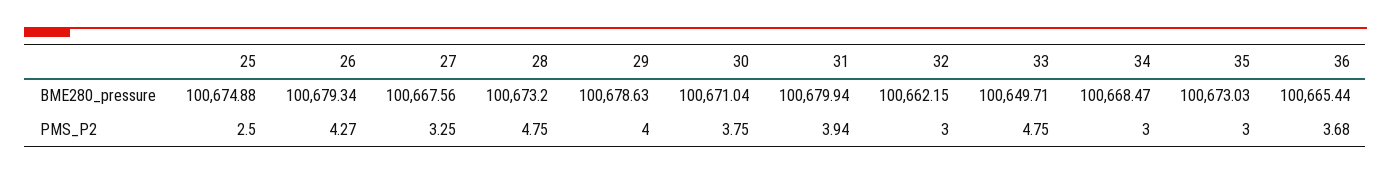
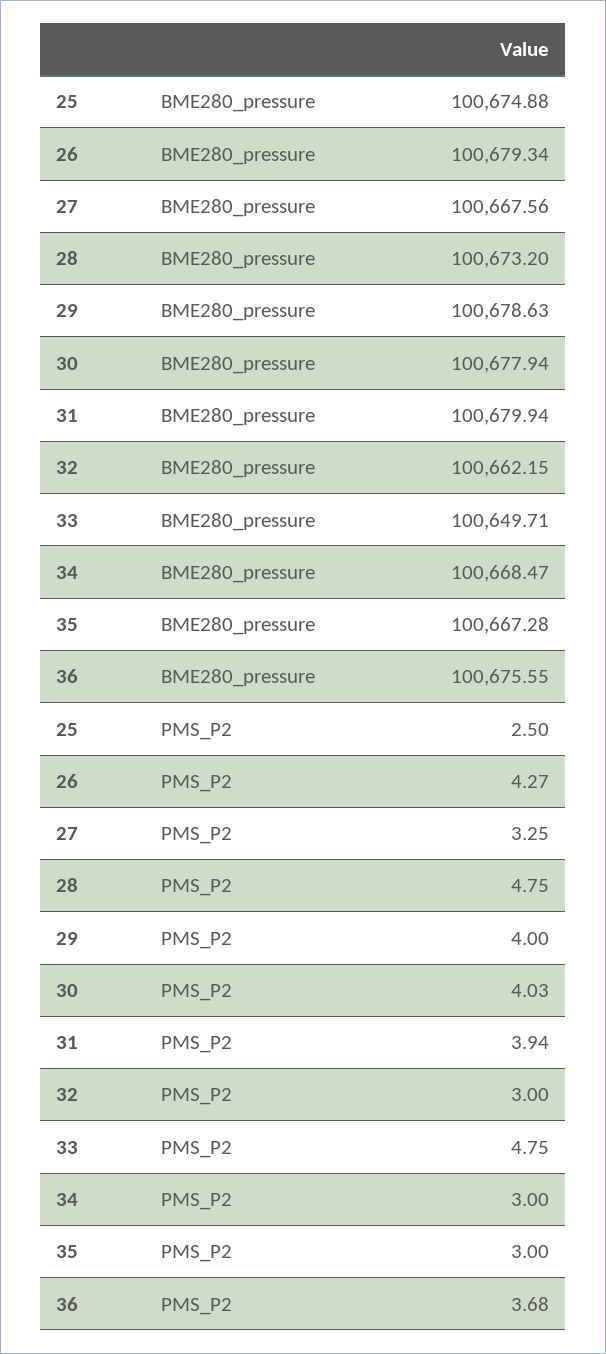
  {
    "25": {
      "BME280_pressure": 100674.88,
      "PMS_P2": 2.5
    },
    "26": {
      "BME280_pressure": 100679.34,
      "PMS_P2": 4.27
    },
    "27": {
      "BME280_pressure": 100667.56,
      "PMS_P2": 3.25
    },
    "28": {
      "BME280_pressure": 100673.2,
      "PMS_P2": 4.75
    },
    "29": {
      "BME280_pressure": 100678.63,
      "PMS_P2": 4
    },
    "30": {
-     "BME280_pressure": 100671.04,
+     "BME280_pressure": 100677.94,
-     "PMS_P2": 3.75
+     "PMS_P2": 4.03
    },
    "31": {
      "BME280_pressure": 100679.94,
      "PMS_P2": 3.94
    },
    "32": {
      "BME280_pressure": 100662.15,
      "PMS_P2": 3
    },
    "33": {
      "BME280_pressure": 100649.71,
      "PMS_P2": 4.75
    },
    "34": {
      "BME280_pressure": 100668.47,
      "PMS_P2": 3
    },
    "35": {
-     "BME280_pressure": 100673.03,
+     "BME280_pressure": 100667.28,
      "PMS_P2": 3
    },
    "36": {
-     "BME280_pressure": 100665.44,
+     "BME280_pressure": 100675.55,
      "PMS_P2": 3.68
    }
  }

